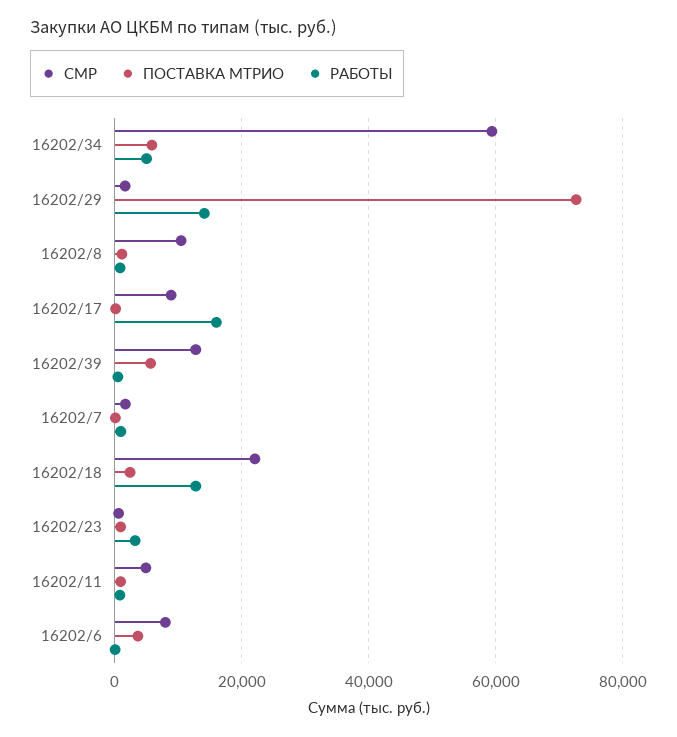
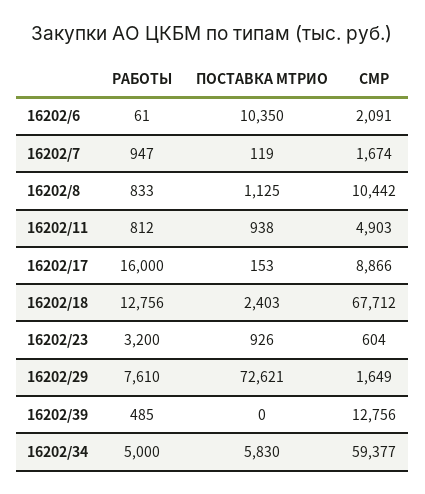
  {
    "СМР": {
      "16202/34": 59377,
      "16202/29": 1649,
      "16202/8": 10442,
      "16202/17": 8866,
      "16202/39": 12756,
      "16202/7": 1674,
-     "16202/18": 22000,
+     "16202/18": 67712,
      "16202/23": 604,
      "16202/11": 4903,
-     "16202/6": 8000
+     "16202/6": 2091
    },
    "ПОСТАВКА МТРИО": {
      "16202/34": 5830,
      "16202/29": 72621,
      "16202/8": 1125,
      "16202/17": 153,
-     "16202/39": 6000,
+     "16202/39": 0,
      "16202/7": 119,
      "16202/18": 2403,
      "16202/23": 926,
      "16202/11": 938,
-     "16202/6": 4000
+     "16202/6": 10350
    },
    "РАБОТЫ": {
      "16202/34": 5000,
-     "16202/29": 14000,
+     "16202/29": 7610,
      "16202/8": 833,
      "16202/17": 16000,
      "16202/39": 485,
      "16202/7": 947,
      "16202/18": 12756,
      "16202/23": 3200,
      "16202/11": 812,
      "16202/6": 61
    }
  }

